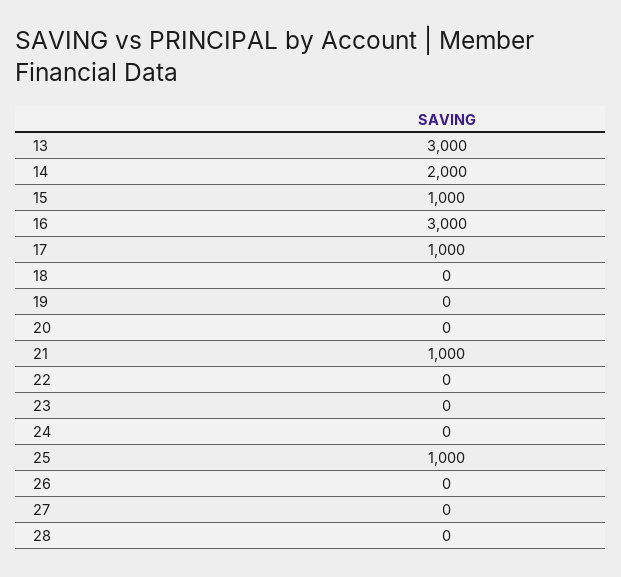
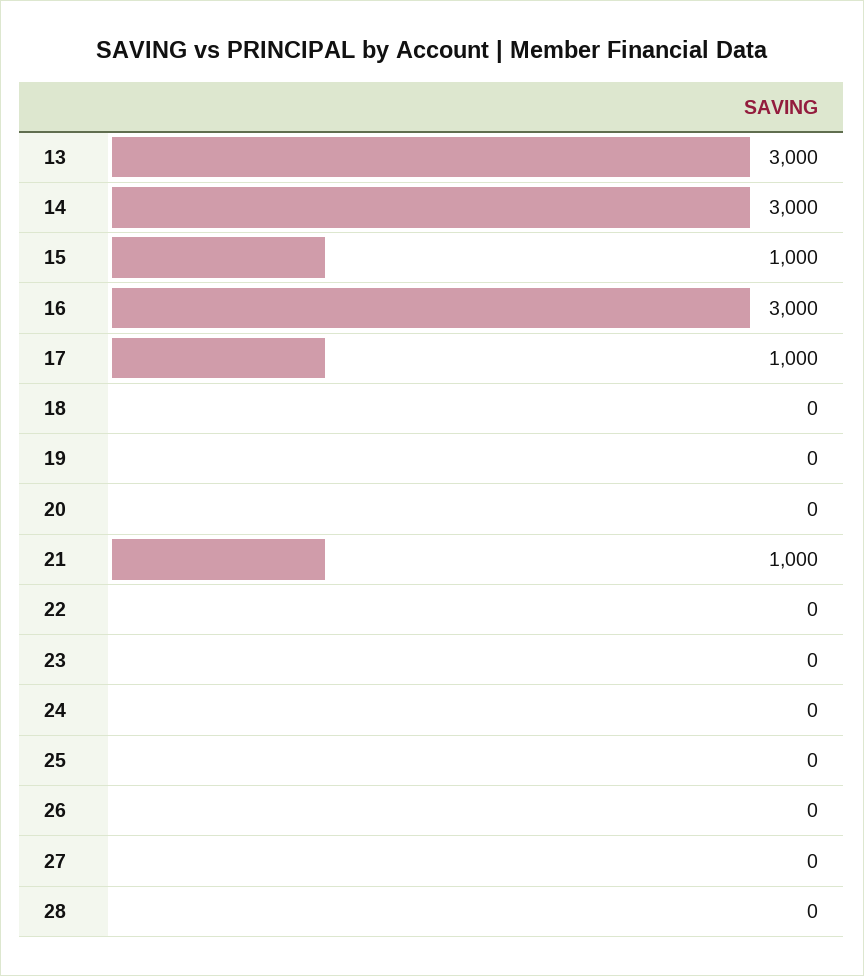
  {
    "13": 3000,
-   "14": 2000,
+   "14": 3000,
    "15": 1000,
    "16": 3000,
    "17": 1000,
    "18": 0,
    "19": 0,
    "20": 0,
    "21": 1000,
    "22": 0,
    "23": 0,
    "24": 0,
-   "25": 1000,
+   "25": 0,
    "26": 0,
    "27": 0,
    "28": 0
  }

